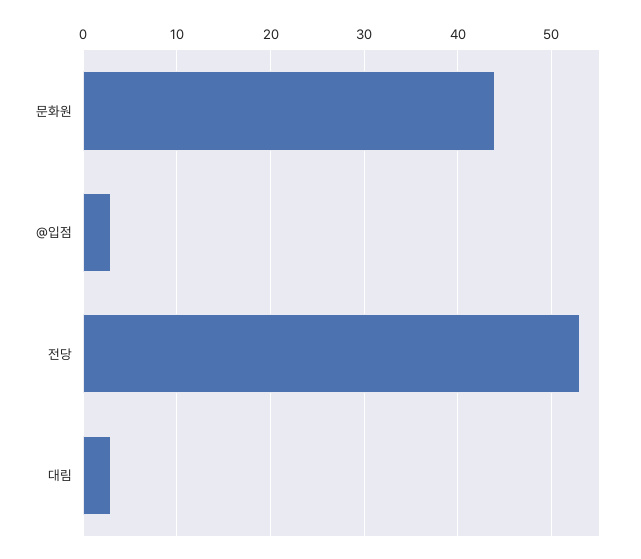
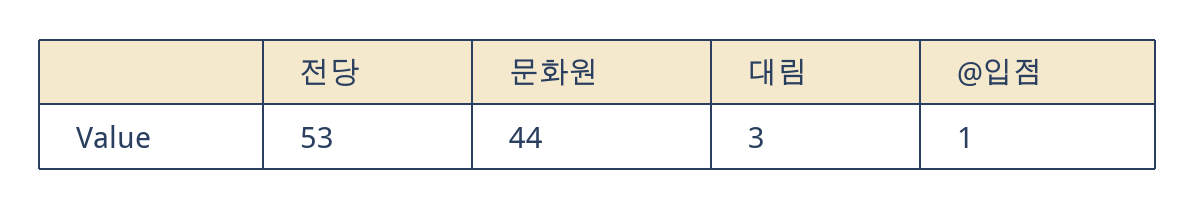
  {
    "문화원": 44,
-   "@입점": 3,
+   "@입점": 1,
    "전당": 53,
    "대림": 3
  }

